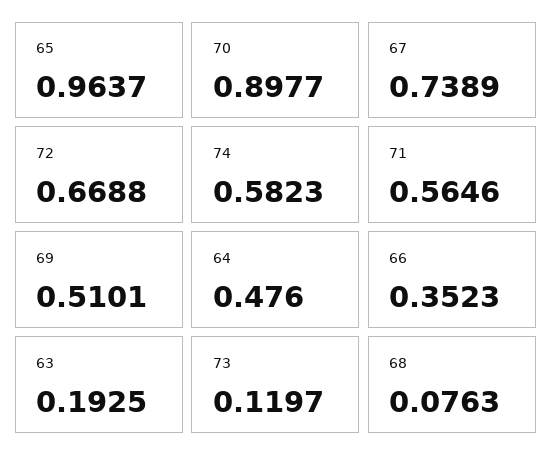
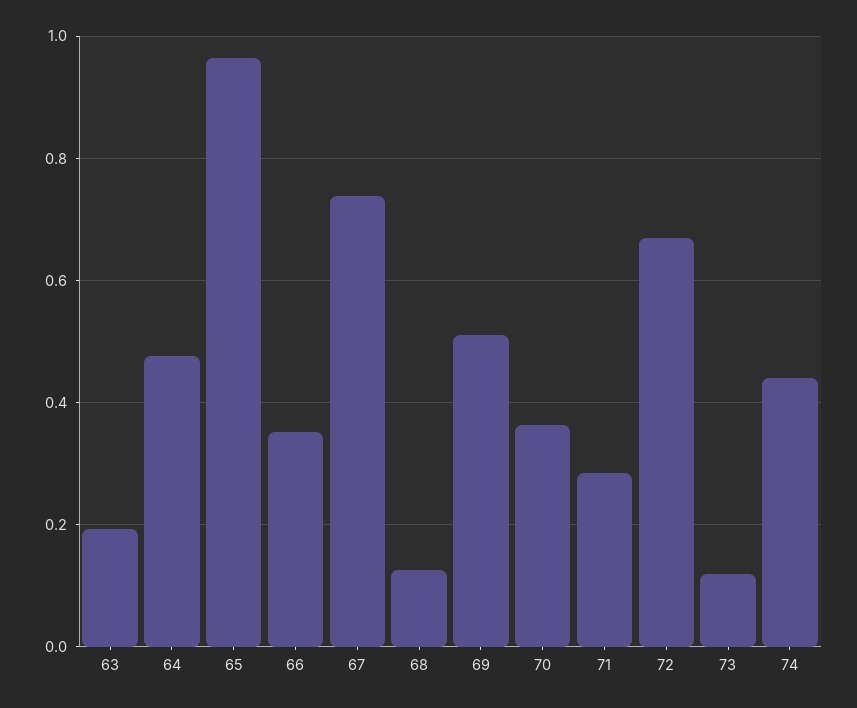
  {
    "65": 0.9637,
-   "70": 0.8977,
+   "70": 0.36,
    "67": 0.7389,
    "72": 0.6688,
-   "74": 0.5823,
+   "74": 0.44,
-   "71": 0.5646,
+   "71": 0.28,
    "69": 0.5101,
    "64": 0.476,
    "66": 0.3523,
    "63": 0.1925,
    "73": 0.1197,
-   "68": 0.0763
+   "68": 0.12
  }

